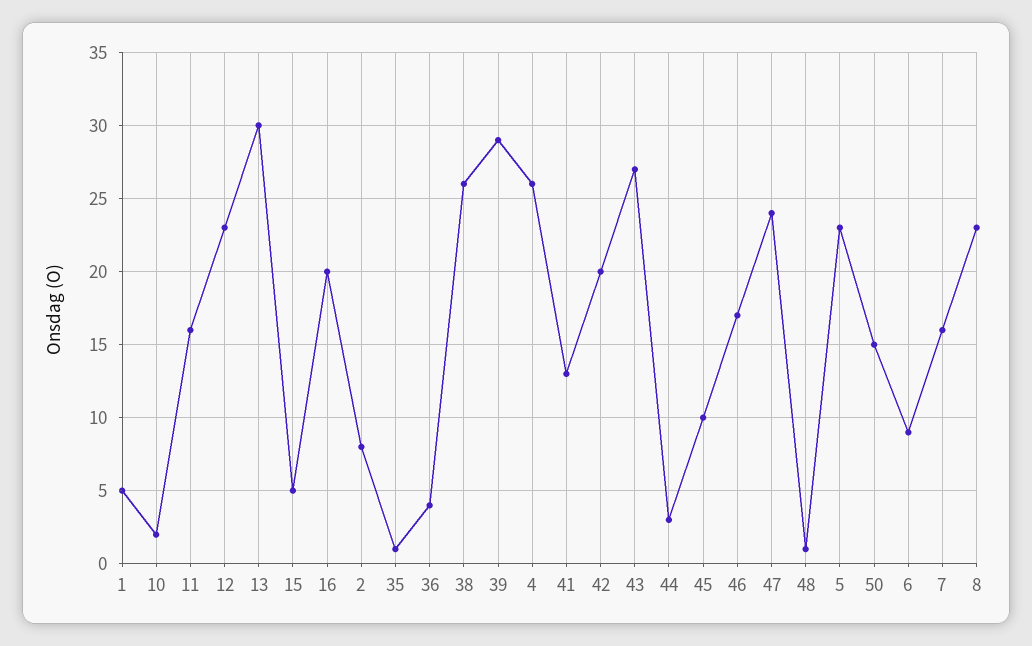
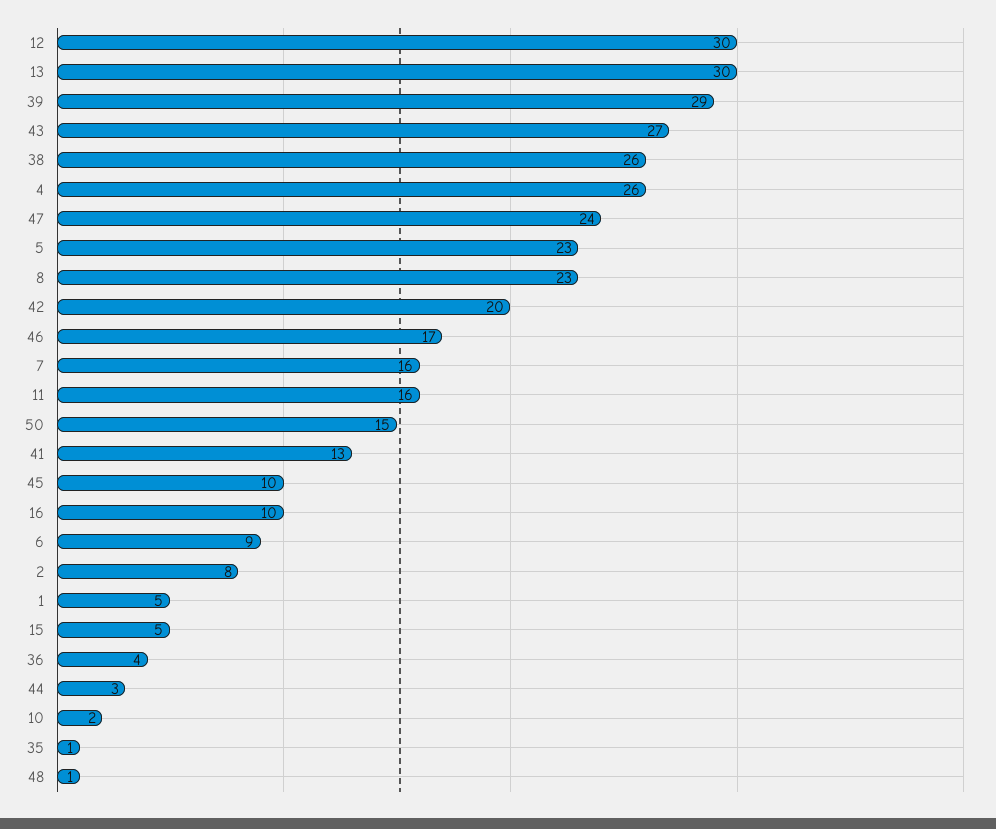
  {
    "1": 5,
    "10": 2,
    "11": 16,
-   "12": 23,
+   "12": 30,
    "13": 30,
    "15": 5,
-   "16": 20,
+   "16": 10,
    "2": 8,
    "35": 1,
    "36": 4,
    "38": 26,
    "39": 29,
    "4": 26,
    "41": 13,
    "42": 20,
    "43": 27,
    "44": 3,
    "45": 10,
    "46": 17,
    "47": 24,
    "48": 1,
    "5": 23,
    "50": 15,
    "6": 9,
    "7": 16,
    "8": 23
  }

